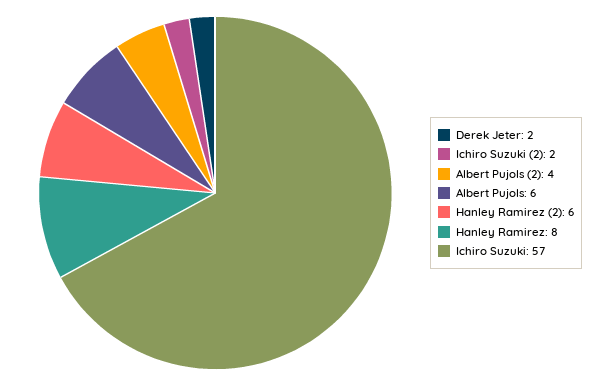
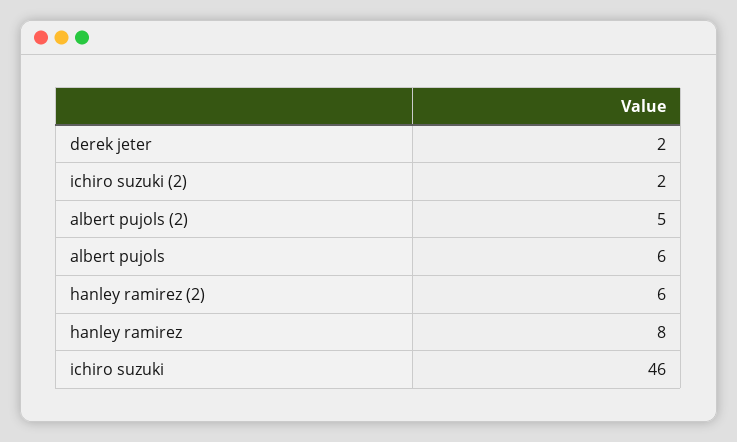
  {
    "Derek Jeter": 2,
    "Ichiro Suzuki (2)": 2,
-   "Albert Pujols (2)": 4,
+   "Albert Pujols (2)": 5,
    "Albert Pujols": 6,
    "Hanley Ramirez (2)": 6,
    "Hanley Ramirez": 8,
-   "Ichiro Suzuki": 57
+   "Ichiro Suzuki": 46
  }

